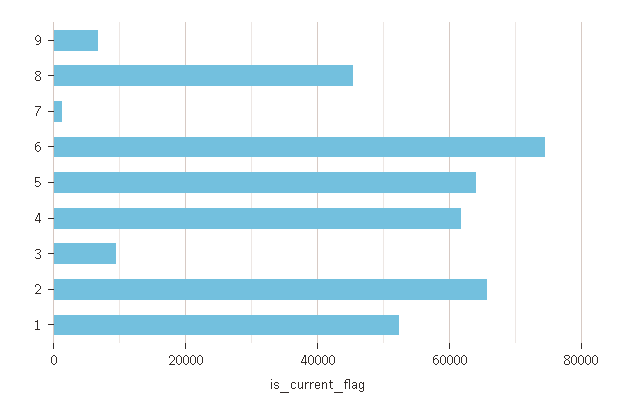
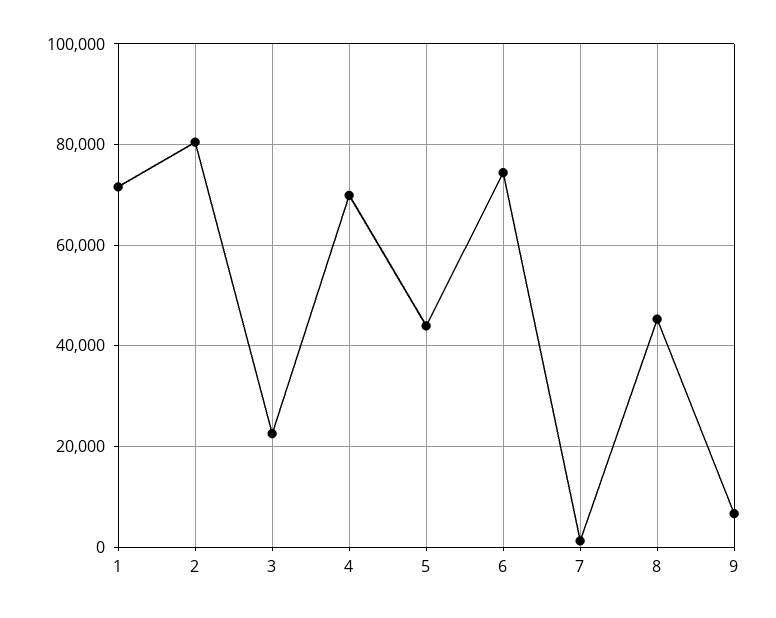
  {
    "9": 6000,
    "8": 46000,
    "7": 2000,
    "6": 74000,
-   "5": 64000,
+   "5": 44000,
-   "4": 62000,
+   "4": 70000,
-   "3": 10000,
+   "3": 22000,
-   "2": 66000,
+   "2": 80000,
-   "1": 52000
+   "1": 72000
  }

